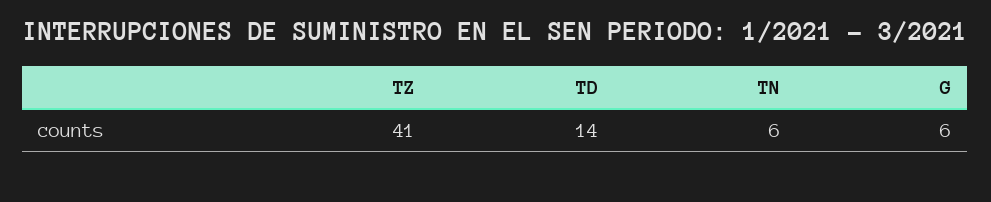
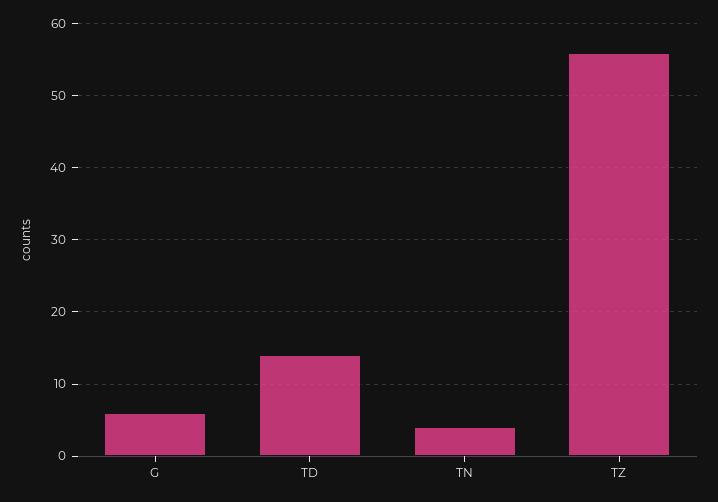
  {
-   "TZ": 41,
+   "TZ": 56,
    "TD": 14,
-   "TN": 6,
+   "TN": 4,
    "G": 6
  }

